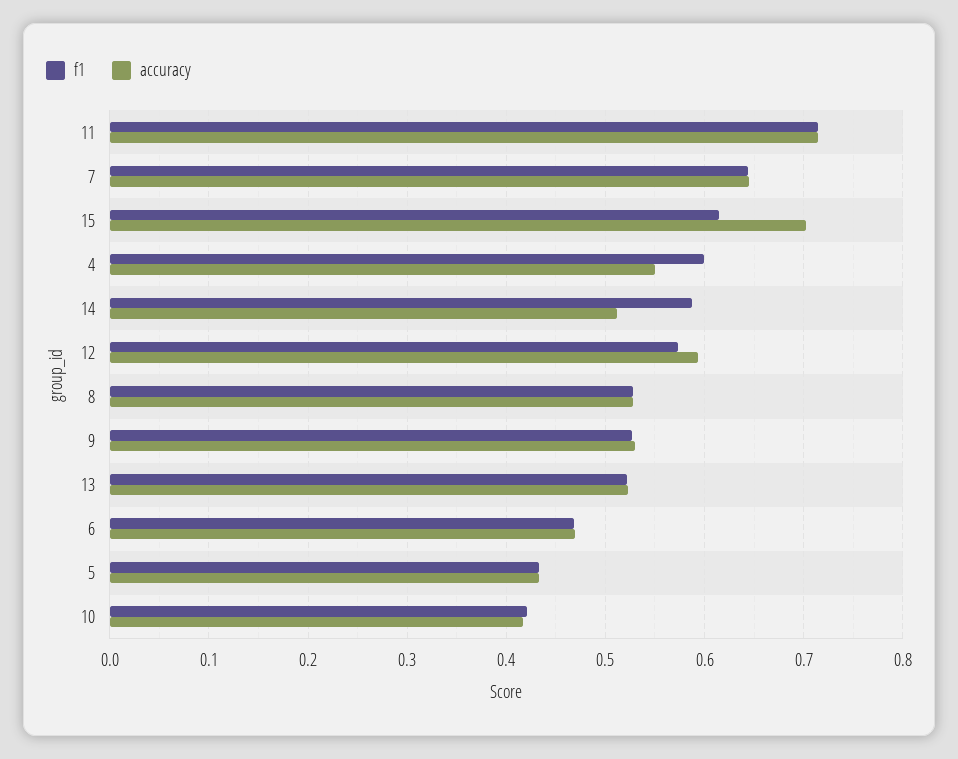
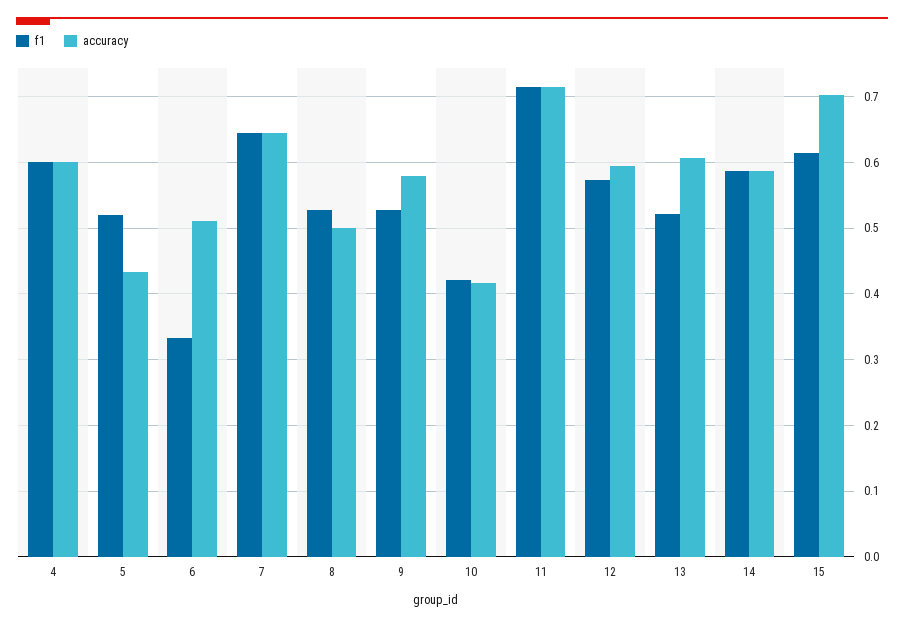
  {
    "f1": {
      "11": 0.71,
      "7": 0.64,
      "15": 0.61,
      "4": 0.6,
      "14": 0.59,
      "12": 0.57,
      "8": 0.53,
      "9": 0.53,
      "13": 0.52,
-     "6": 0.47,
+     "6": 0.33,
-     "5": 0.43,
+     "5": 0.52,
      "10": 0.42
    },
    "accuracy": {
      "11": 0.71,
      "7": 0.64,
      "15": 0.7,
-     "4": 0.55,
+     "4": 0.6,
-     "14": 0.51,
+     "14": 0.59,
      "12": 0.59,
-     "8": 0.53,
+     "8": 0.5,
-     "9": 0.53,
+     "9": 0.58,
-     "13": 0.52,
+     "13": 0.61,
-     "6": 0.47,
+     "6": 0.51,
      "5": 0.43,
      "10": 0.42
    }
  }

